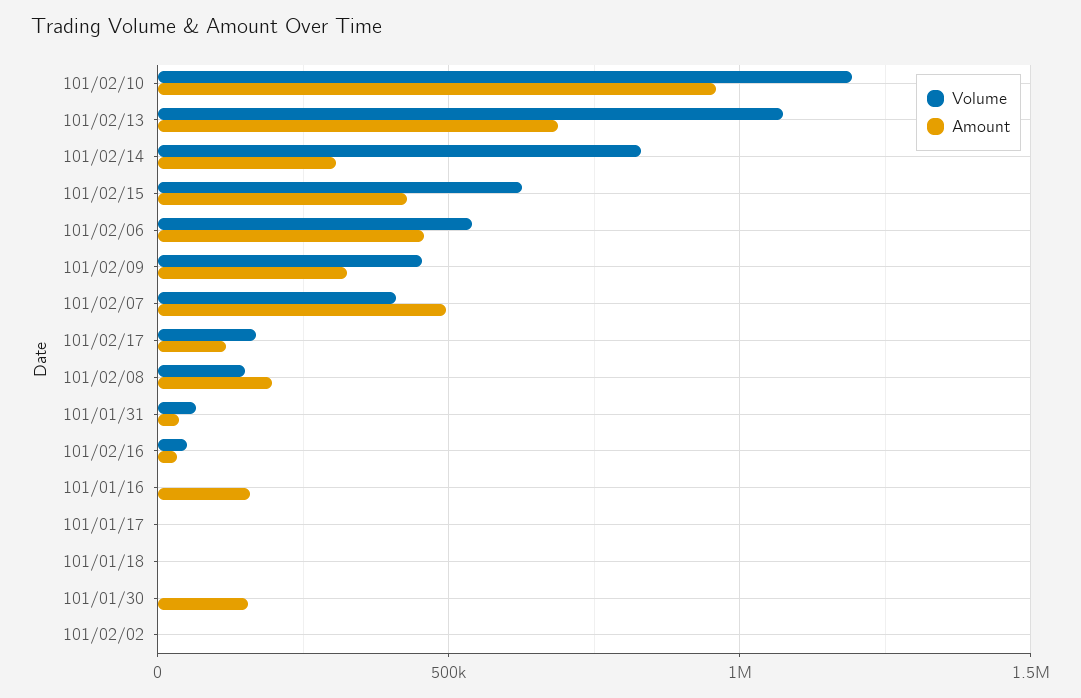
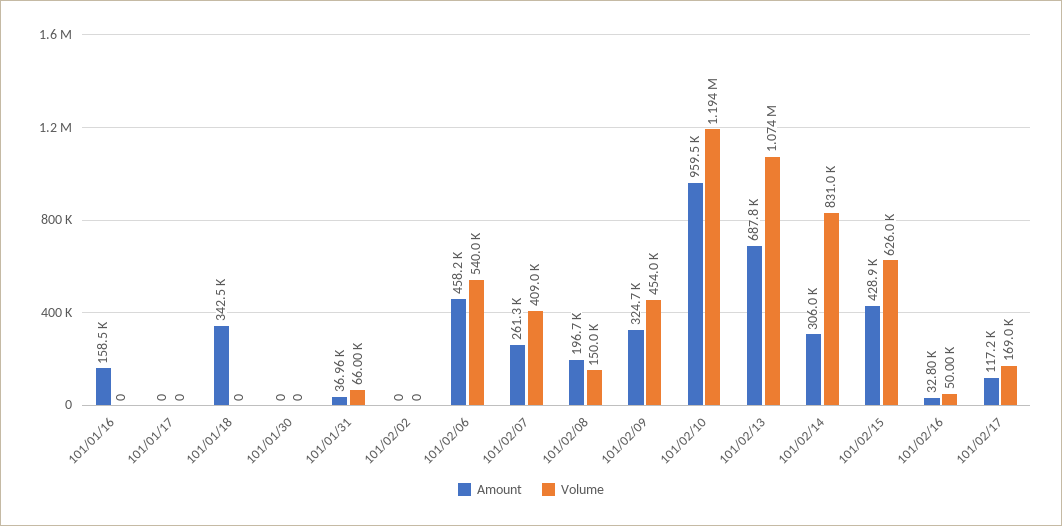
  {
    "Volume": {
      "101/02/10": 1194000,
      "101/02/13": 1074000,
      "101/02/14": 831000,
      "101/02/15": 626000,
      "101/02/06": 540000,
      "101/02/09": 454000,
      "101/02/07": 409000,
      "101/02/17": 169000,
      "101/02/08": 150000,
      "101/01/31": 66000,
      "101/02/16": 50000,
      "101/01/16": 0,
      "101/01/17": 0,
      "101/01/18": 0,
      "101/01/30": 0,
      "101/02/02": 0
    },
    "Amount": {
      "101/02/10": 959500,
      "101/02/13": 687800,
      "101/02/14": 306000,
      "101/02/15": 428900,
      "101/02/06": 458200,
      "101/02/09": 324700,
-     "101/02/07": 500000,
+     "101/02/07": 261300,
      "101/02/17": 117200,
      "101/02/08": 196700,
      "101/01/31": 36960,
      "101/02/16": 32800,
      "101/01/16": 158500,
      "101/01/17": 0,
-     "101/01/18": 0,
+     "101/01/18": 342500,
-     "101/01/30": 150000,
+     "101/01/30": 0,
      "101/02/02": 0
    }
  }

